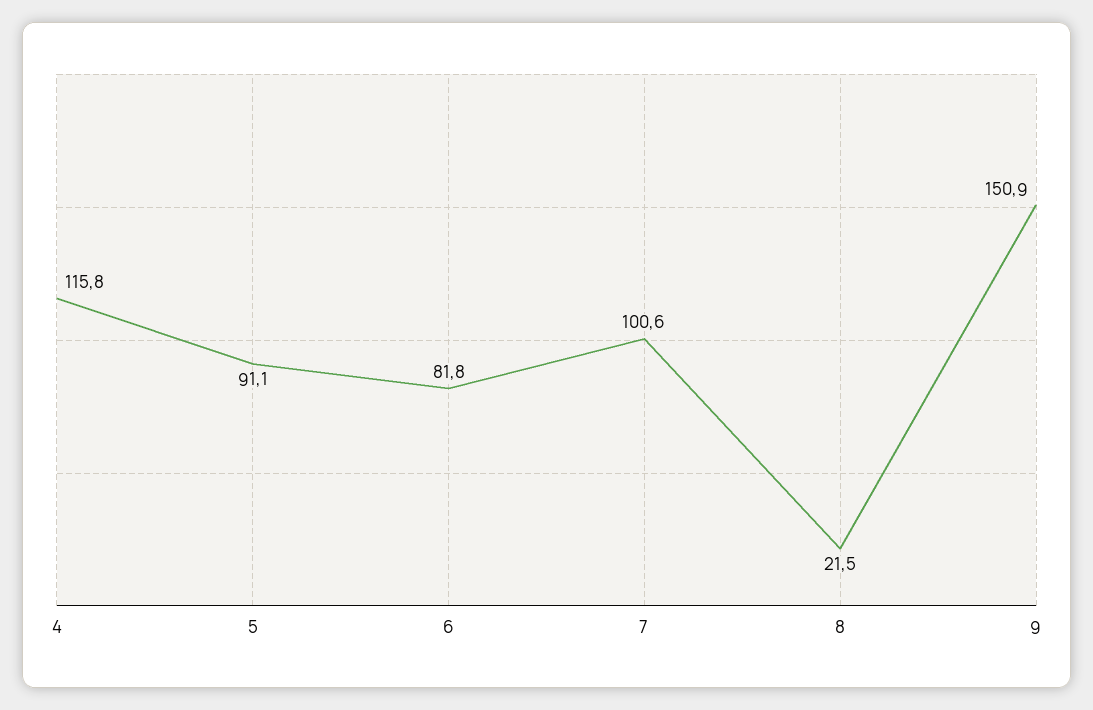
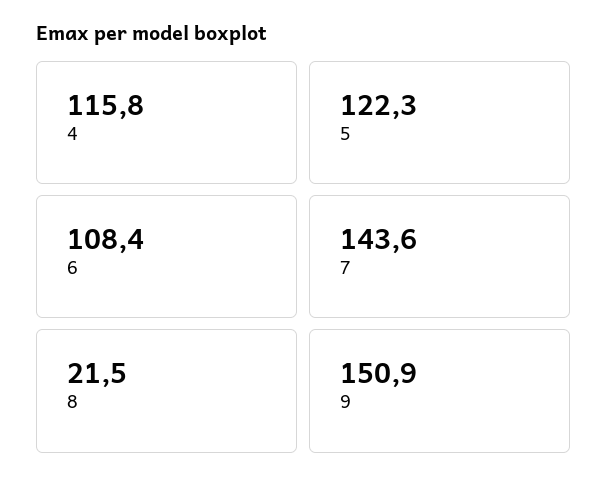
  {
    "4": 115.8,
-   "5": 91.1,
+   "5": 122.3,
-   "6": 81.8,
+   "6": 108.4,
-   "7": 100.6,
+   "7": 143.6,
    "8": 21.5,
    "9": 150.9
  }

